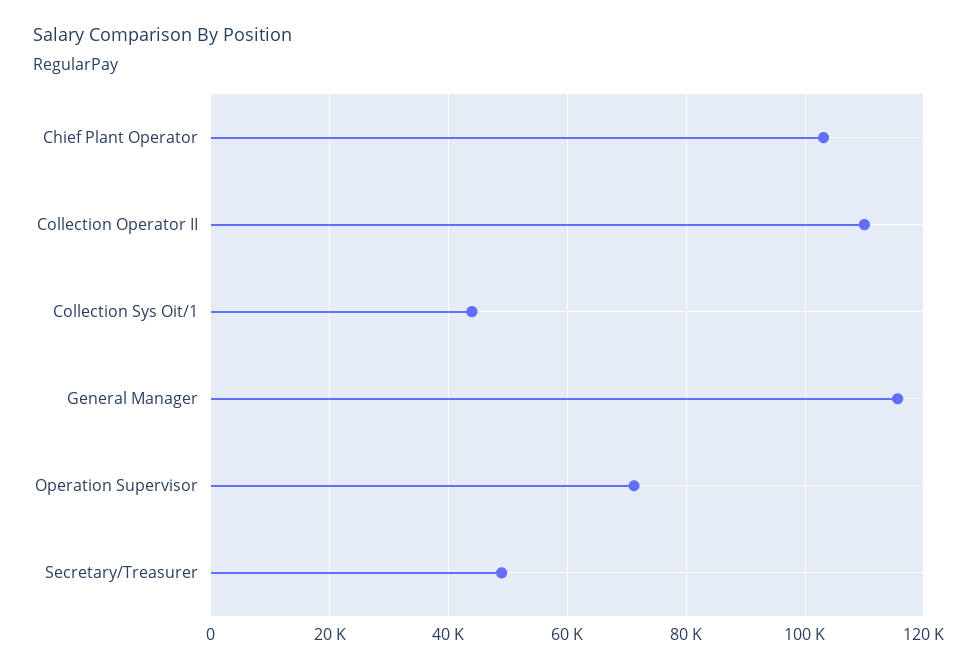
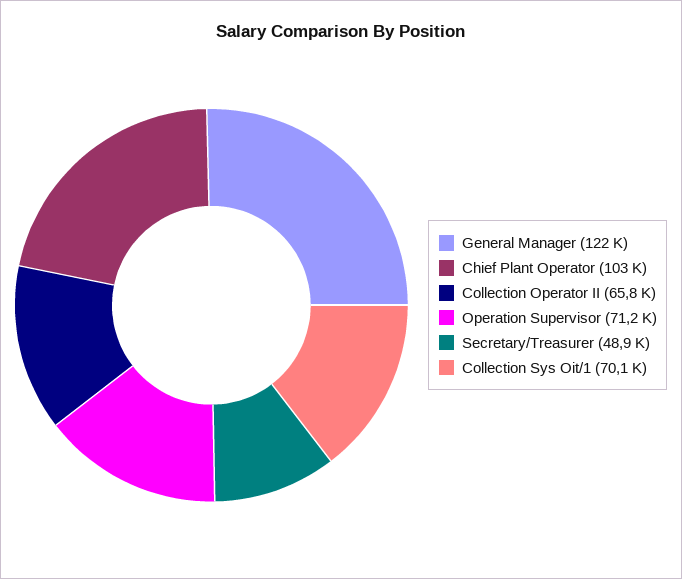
  {
    "Chief Plant Operator": 103000,
-   "Collection Operator II": 110000,
+   "Collection Operator II": 65800,
-   "Collection Sys Oit/1": 44000,
+   "Collection Sys Oit/1": 70100,
-   "General Manager": 116000,
+   "General Manager": 122000,
    "Operation Supervisor": 71200,
    "Secretary/Treasurer": 48900
  }

